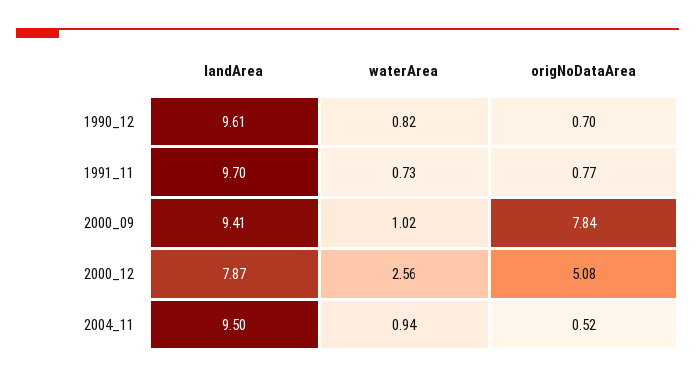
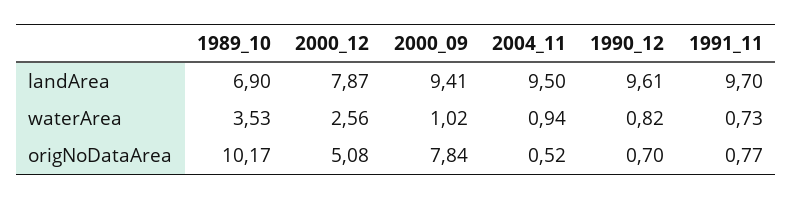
  {
    "landArea": {
      "1990_12": 9.61,
      "1991_11": 9.7,
      "2000_09": 9.41,
      "2000_12": 7.87,
-     "2004_11": 9.5
+     "2004_11": 9.5,
+     "1989_10": 6.9
    },
    "waterArea": {
      "1990_12": 0.82,
      "1991_11": 0.73,
      "2000_09": 1.02,
      "2000_12": 2.56,
-     "2004_11": 0.94
+     "2004_11": 0.94,
+     "1989_10": 3.53
    },
    "origNoDataArea": {
      "1990_12": 0.7,
      "1991_11": 0.77,
      "2000_09": 7.84,
      "2000_12": 5.08,
-     "2004_11": 0.52
+     "2004_11": 0.52,
+     "1989_10": 10.17
    }
  }

